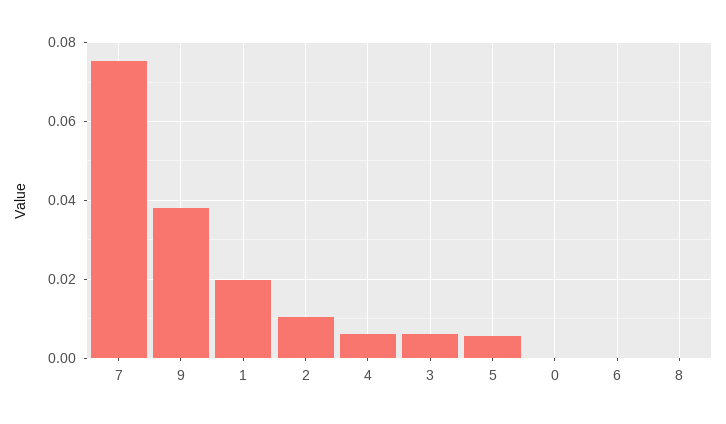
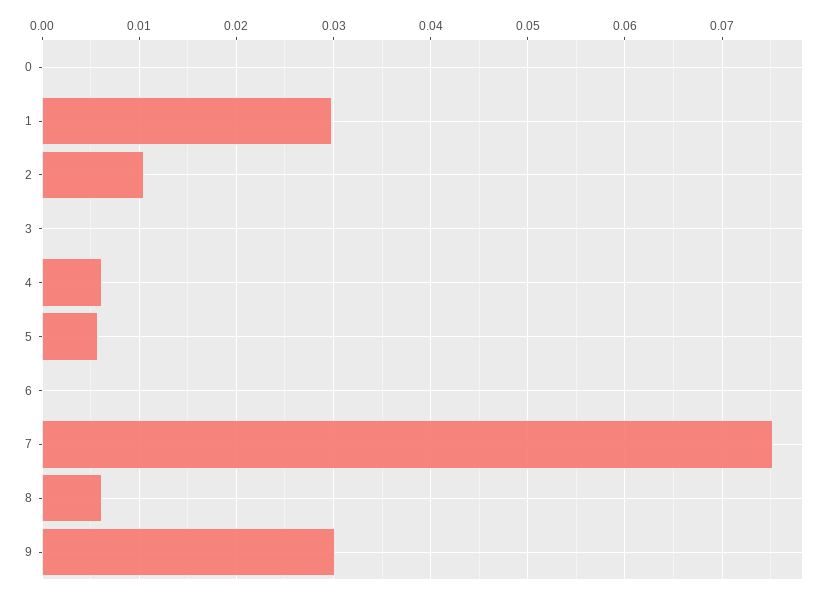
  {
    "7": 0.075,
-   "9": 0.038,
+   "9": 0.03,
-   "1": 0.02,
+   "1": 0.03,
    "2": 0.011,
    "4": 0.006,
-   "3": 0.006,
+   "3": 0,
    "5": 0.006,
    "0": 0,
    "6": 0,
-   "8": 0
+   "8": 0.006
  }

